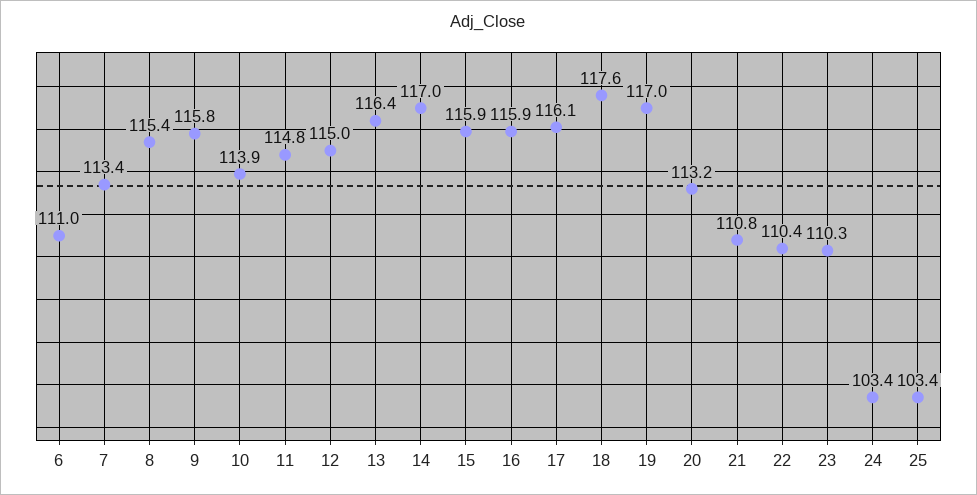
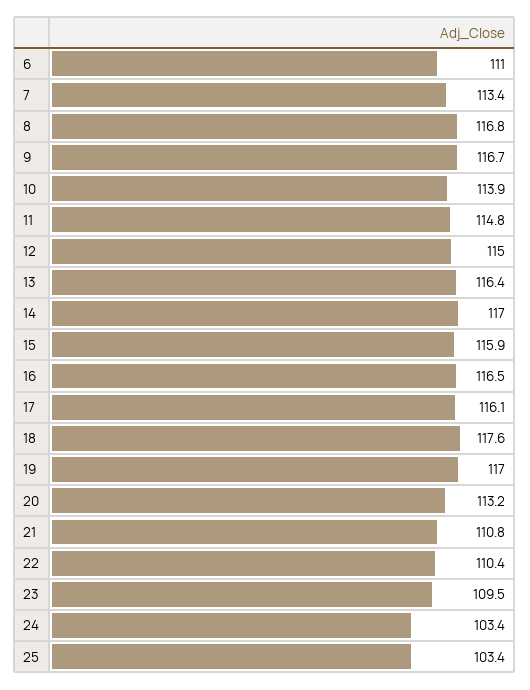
  {
    "6": 111,
    "7": 113.4,
-   "8": 115.4,
+   "8": 116.8,
-   "9": 115.8,
+   "9": 116.7,
    "10": 113.9,
    "11": 114.8,
    "12": 115,
    "13": 116.4,
    "14": 117,
    "15": 115.9,
-   "16": 115.9,
+   "16": 116.5,
    "17": 116.1,
    "18": 117.6,
    "19": 117,
    "20": 113.2,
    "21": 110.8,
    "22": 110.4,
-   "23": 110.3,
+   "23": 109.5,
    "24": 103.4,
    "25": 103.4
  }

